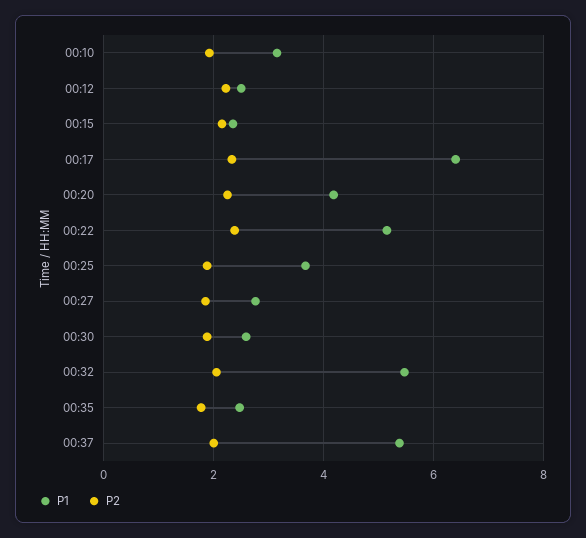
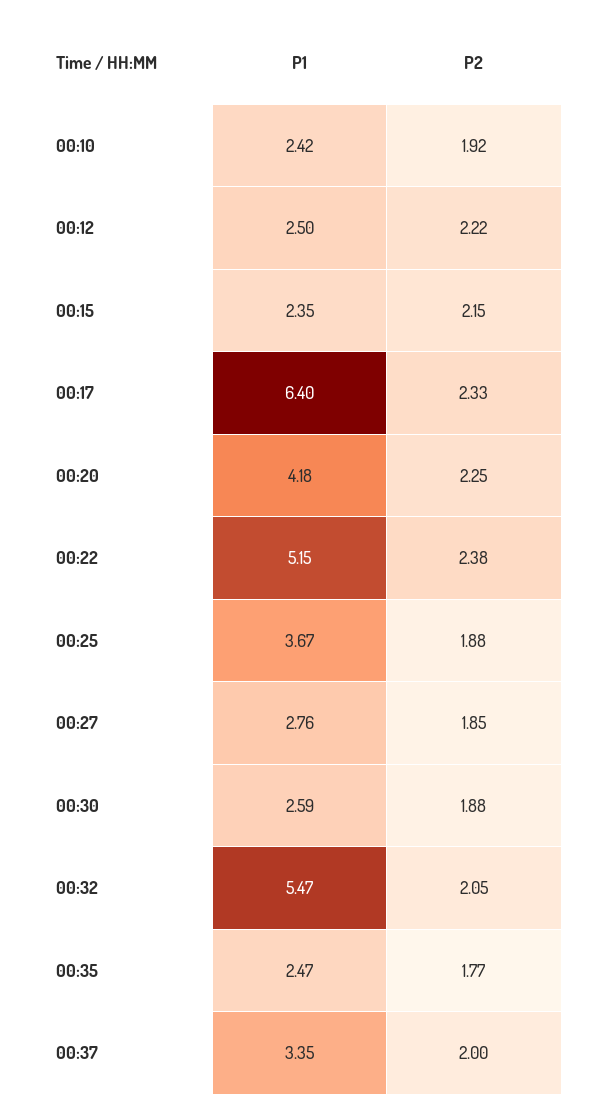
  {
    "P1": {
-     "00:10": 3.2,
+     "00:10": 2.42,
      "00:12": 2.5,
      "00:15": 2.35,
      "00:17": 6.4,
      "00:20": 4.18,
      "00:22": 5.15,
      "00:25": 3.67,
      "00:27": 2.76,
      "00:30": 2.59,
      "00:32": 5.47,
      "00:35": 2.47,
-     "00:37": 5.4
+     "00:37": 3.35
    },
    "P2": {
      "00:10": 1.92,
      "00:12": 2.22,
      "00:15": 2.15,
      "00:17": 2.33,
      "00:20": 2.25,
      "00:22": 2.38,
      "00:25": 1.88,
      "00:27": 1.85,
      "00:30": 1.88,
      "00:32": 2.05,
      "00:35": 1.77,
      "00:37": 2
    }
  }

